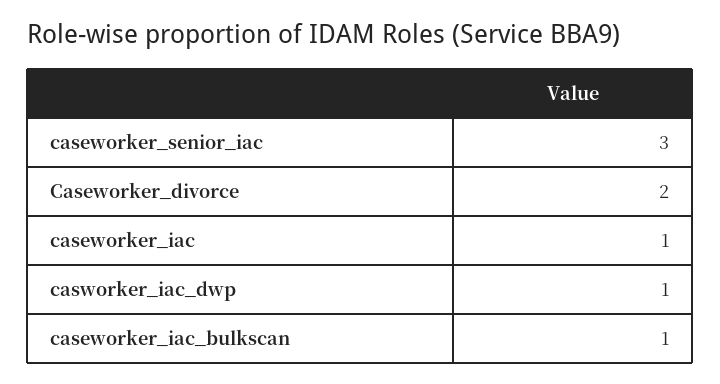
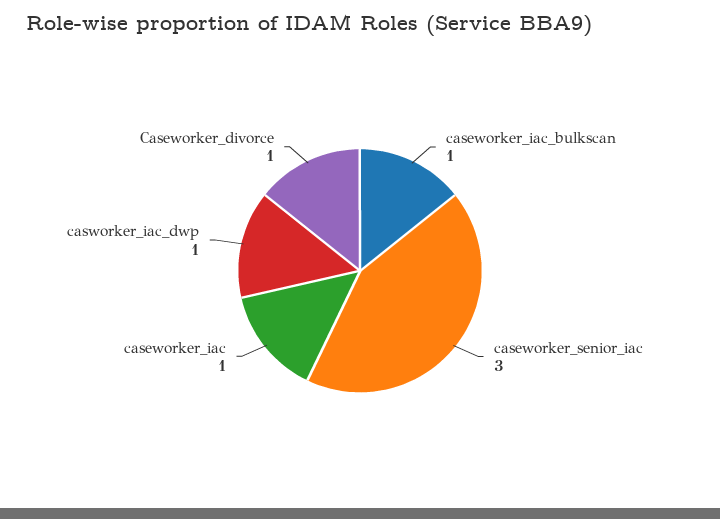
  {
    "caseworker_senior_iac": 3,
-   "Caseworker_divorce": 2,
+   "Caseworker_divorce": 1,
    "caseworker_iac": 1,
    "casworker_iac_dwp": 1,
    "caseworker_iac_bulkscan": 1
  }

